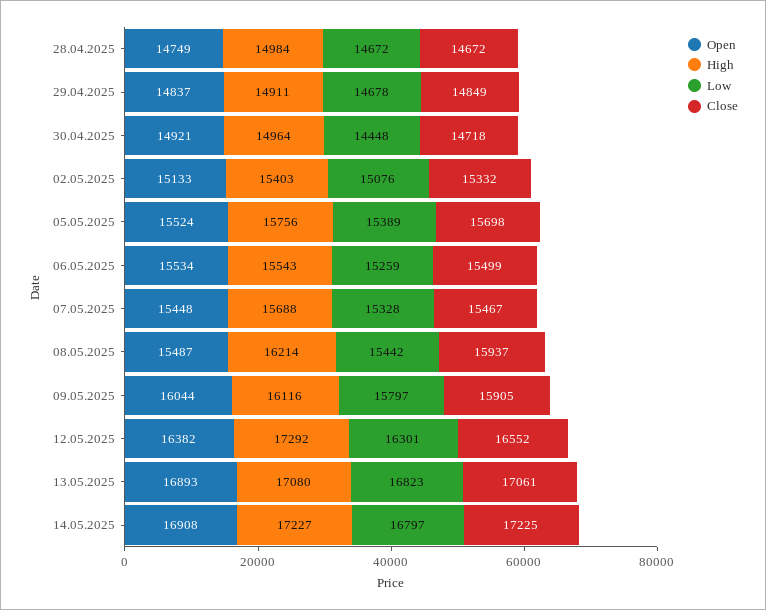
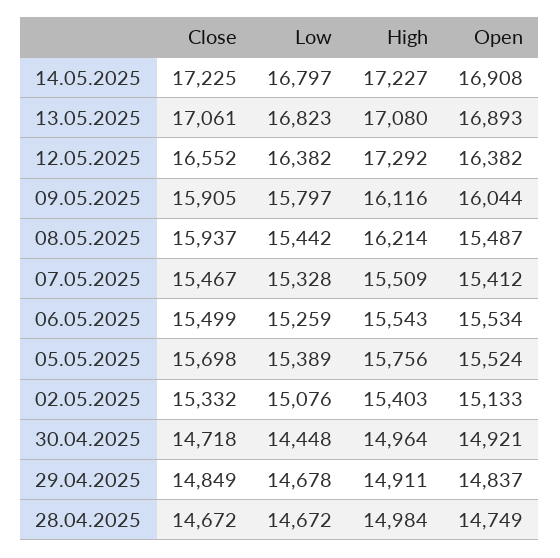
  {
    "Open": {
      "28.04.2025": 14749,
      "29.04.2025": 14837,
      "30.04.2025": 14921,
      "02.05.2025": 15133,
      "05.05.2025": 15524,
      "06.05.2025": 15534,
-     "07.05.2025": 15448,
+     "07.05.2025": 15412,
      "08.05.2025": 15487,
      "09.05.2025": 16044,
      "12.05.2025": 16382,
      "13.05.2025": 16893,
      "14.05.2025": 16908
    },
    "High": {
      "28.04.2025": 14984,
      "29.04.2025": 14911,
      "30.04.2025": 14964,
      "02.05.2025": 15403,
      "05.05.2025": 15756,
      "06.05.2025": 15543,
-     "07.05.2025": 15688,
+     "07.05.2025": 15509,
      "08.05.2025": 16214,
      "09.05.2025": 16116,
      "12.05.2025": 17292,
      "13.05.2025": 17080,
      "14.05.2025": 17227
    },
    "Low": {
      "28.04.2025": 14672,
      "29.04.2025": 14678,
      "30.04.2025": 14448,
      "02.05.2025": 15076,
      "05.05.2025": 15389,
      "06.05.2025": 15259,
      "07.05.2025": 15328,
      "08.05.2025": 15442,
      "09.05.2025": 15797,
-     "12.05.2025": 16301,
+     "12.05.2025": 16382,
      "13.05.2025": 16823,
      "14.05.2025": 16797
    },
    "Close": {
      "28.04.2025": 14672,
      "29.04.2025": 14849,
      "30.04.2025": 14718,
      "02.05.2025": 15332,
      "05.05.2025": 15698,
      "06.05.2025": 15499,
      "07.05.2025": 15467,
      "08.05.2025": 15937,
      "09.05.2025": 15905,
      "12.05.2025": 16552,
      "13.05.2025": 17061,
      "14.05.2025": 17225
    }
  }

